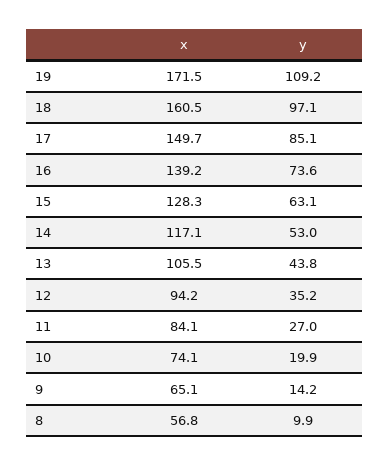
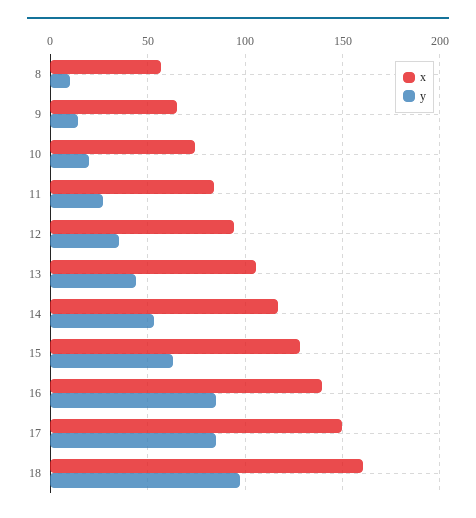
  {
    "x": {
-     "19": 171.5,
      "18": 160.5,
      "17": 149.7,
      "16": 139.2,
      "15": 128.3,
      "14": 117.1,
      "13": 105.5,
      "12": 94.2,
      "11": 84.1,
      "10": 74.1,
      "9": 65.1,
      "8": 56.8
    },
    "y": {
-     "19": 109.2,
      "18": 97.1,
      "17": 85.1,
-     "16": 73.6,
+     "16": 85,
      "15": 63.1,
      "14": 53,
      "13": 43.8,
      "12": 35.2,
      "11": 27,
      "10": 19.9,
      "9": 14.2,
      "8": 9.9
    }
  }

